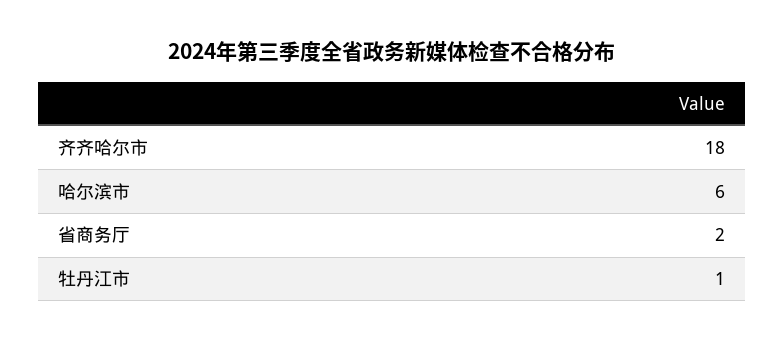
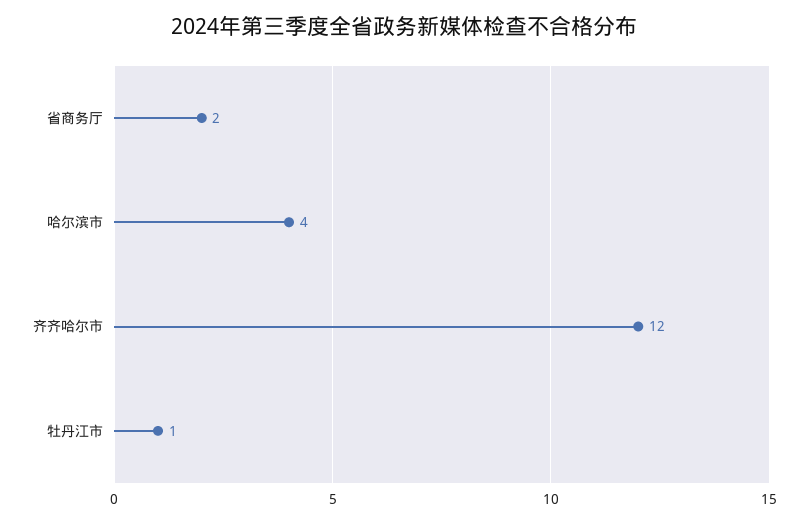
  {
-   "齐齐哈尔市": 18,
+   "齐齐哈尔市": 12,
-   "哈尔滨市": 6,
+   "哈尔滨市": 4,
    "省商务厅": 2,
    "牡丹江市": 1
  }

